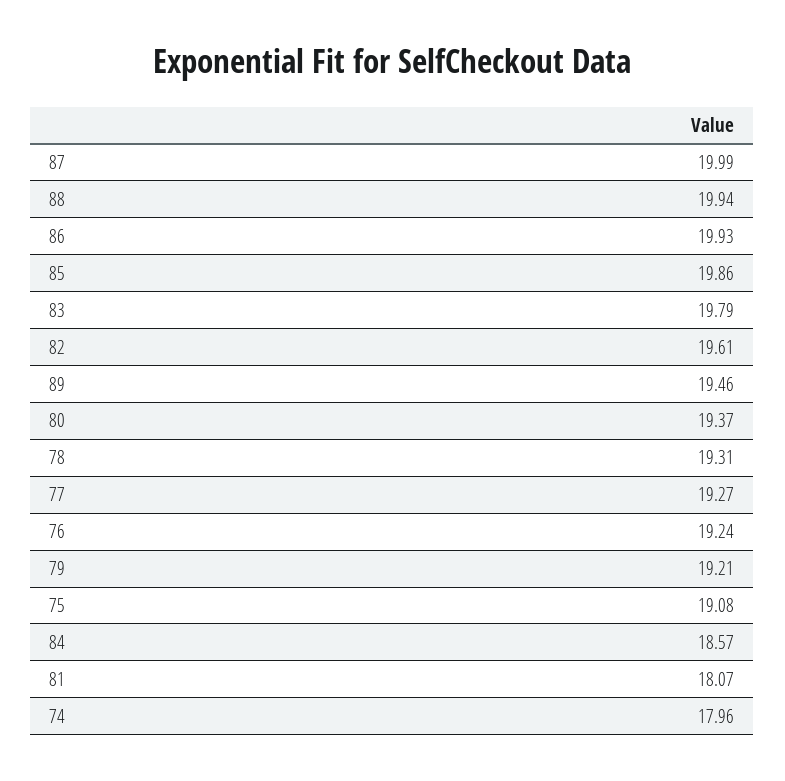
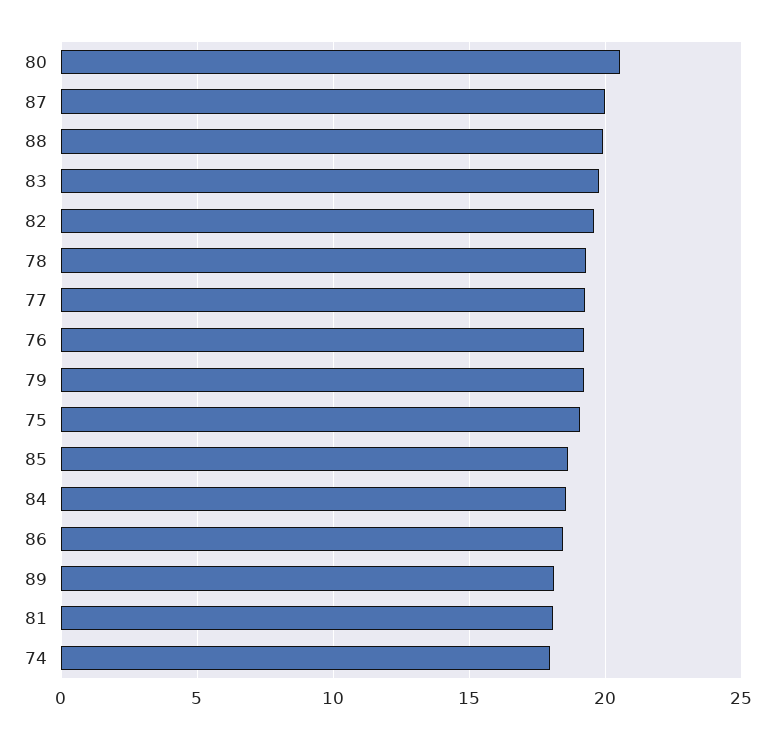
  {
    "87": 19.99,
    "88": 19.94,
-   "86": 19.93,
+   "86": 18.5,
-   "85": 19.86,
+   "85": 18.5,
    "83": 19.79,
    "82": 19.61,
-   "89": 19.46,
+   "89": 18,
-   "80": 19.37,
+   "80": 20.5,
    "78": 19.31,
    "77": 19.27,
    "76": 19.24,
    "79": 19.21,
    "75": 19.08,
    "84": 18.57,
    "81": 18.07,
    "74": 17.96
  }

